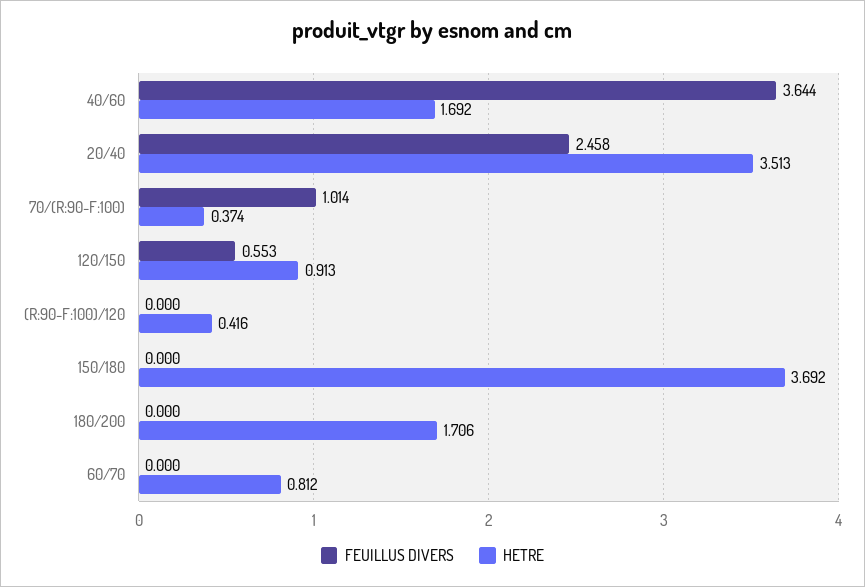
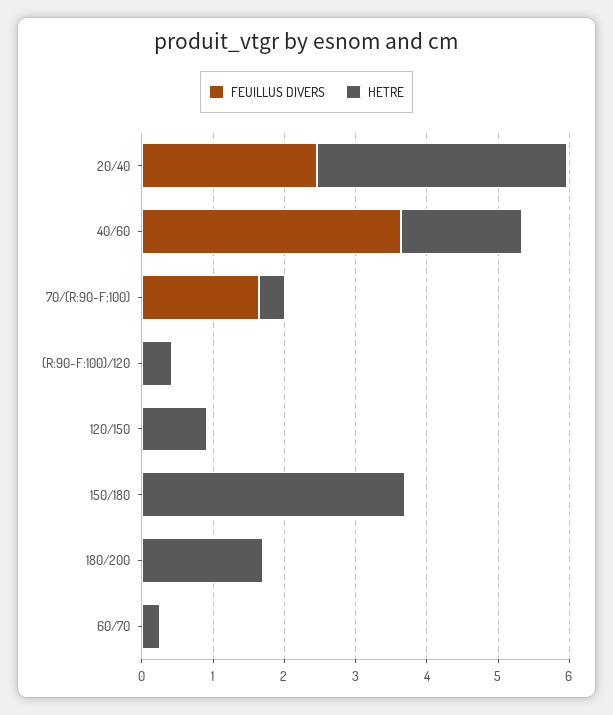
  {
    "FEUILLUS DIVERS": {
      "40/60": 3.644,
      "20/40": 2.458,
-     "70/(R:90-F:100)": 1.014,
+     "70/(R:90-F:100)": 1.6,
-     "120/150": 0.553,
+     "120/150": 0,
      "(R:90-F:100)/120": 0,
      "150/180": 0,
      "180/200": 0,
      "60/70": 0
    },
    "HETRE": {
      "40/60": 1.692,
      "20/40": 3.513,
      "70/(R:90-F:100)": 0.374,
      "120/150": 0.913,
      "(R:90-F:100)/120": 0.416,
      "150/180": 3.692,
      "180/200": 1.706,
-     "60/70": 0.812
+     "60/70": 0.2
    }
  }

